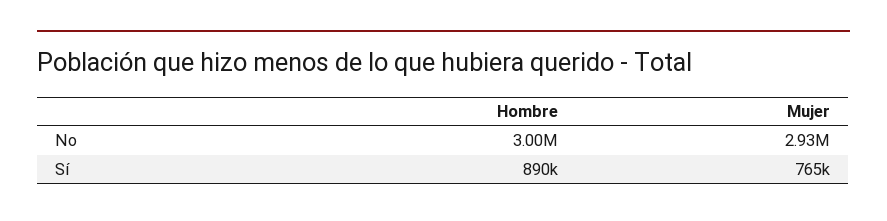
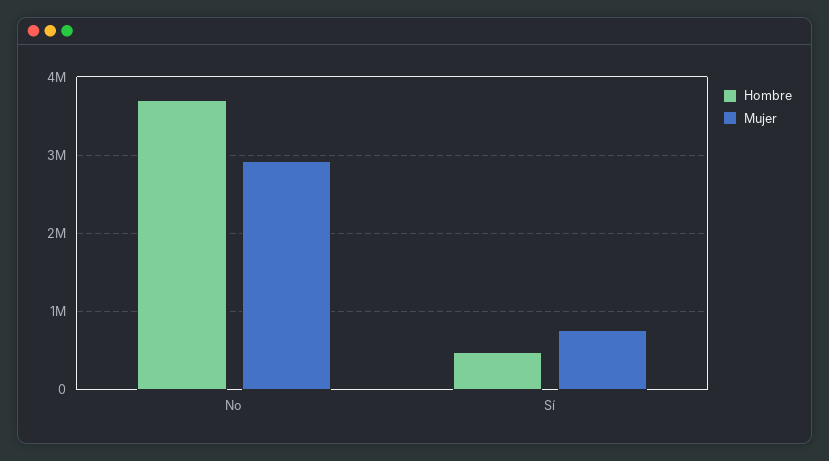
  {
    "Hombre": {
-     "No": 3000000,
+     "No": 3700000,
-     "Sí": 890000
+     "Sí": 500000
    },
    "Mujer": {
      "No": 2930000,
      "Sí": 765000
    }
  }

